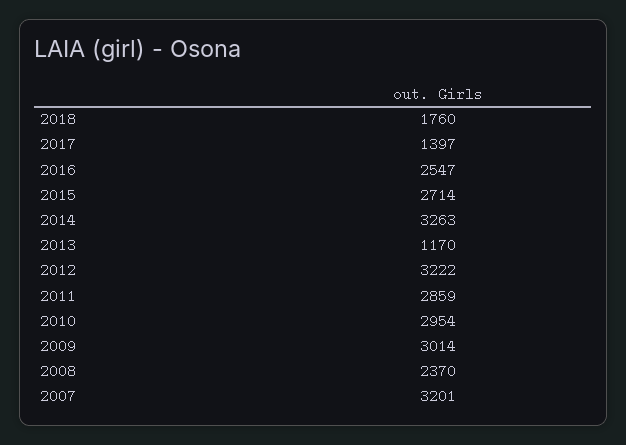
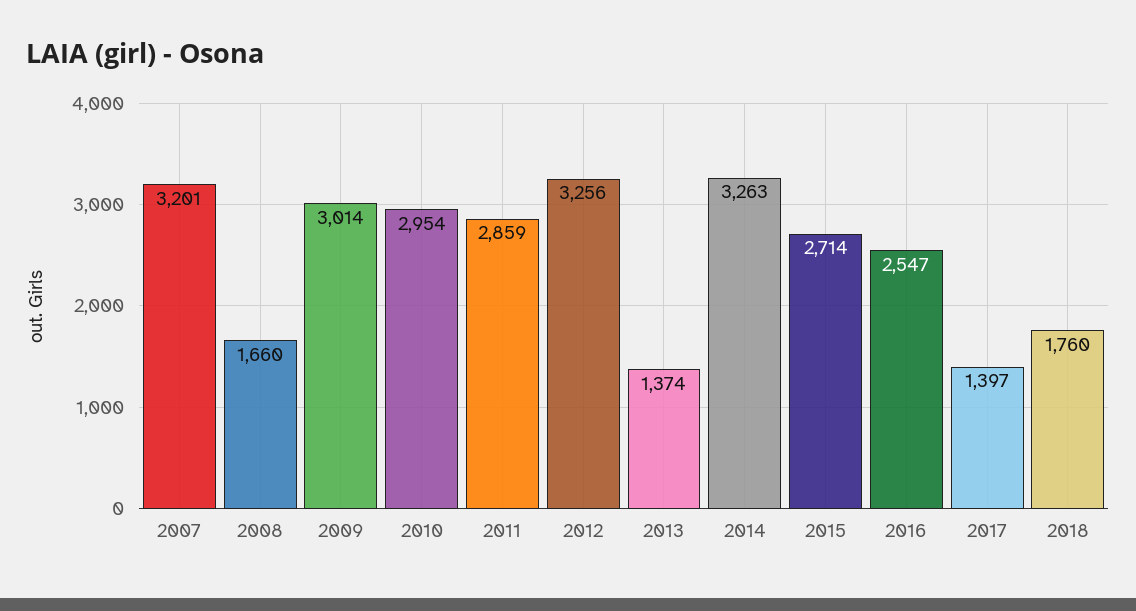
  {
    "2018": 1760,
    "2017": 1397,
    "2016": 2547,
    "2015": 2714,
    "2014": 3263,
-   "2013": 1170,
+   "2013": 1374,
-   "2012": 3222,
+   "2012": 3256,
    "2011": 2859,
    "2010": 2954,
    "2009": 3014,
-   "2008": 2370,
+   "2008": 1660,
    "2007": 3201
  }

